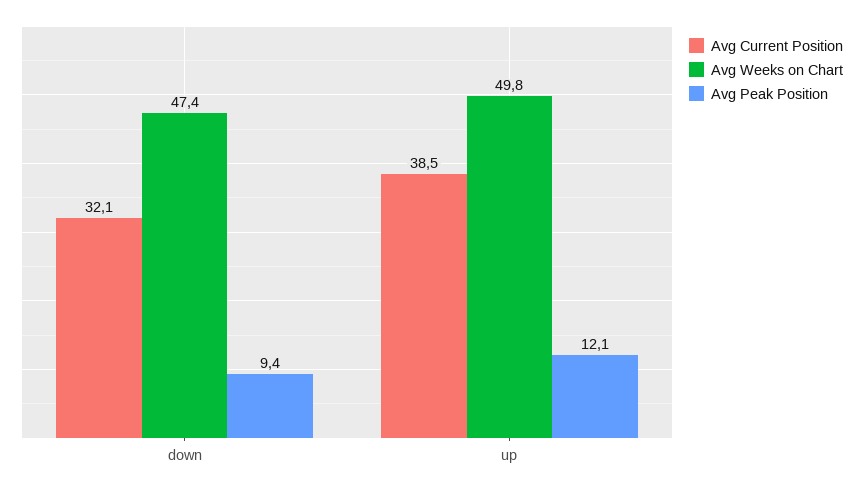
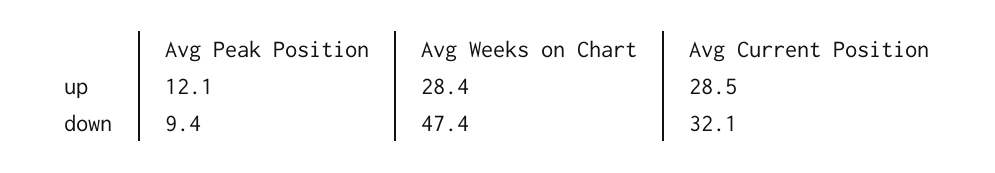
  {
    "Avg Current Position": {
      "down": 32.1,
-     "up": 38.5
+     "up": 28.5
    },
    "Avg Weeks on Chart": {
      "down": 47.4,
-     "up": 49.8
+     "up": 28.4
    },
    "Avg Peak Position": {
      "down": 9.4,
      "up": 12.1
    }
  }

